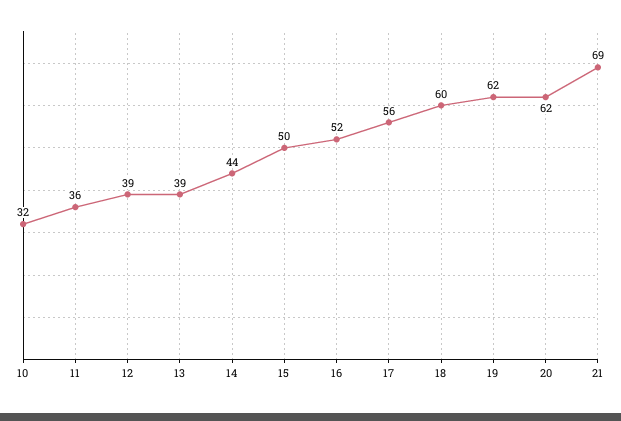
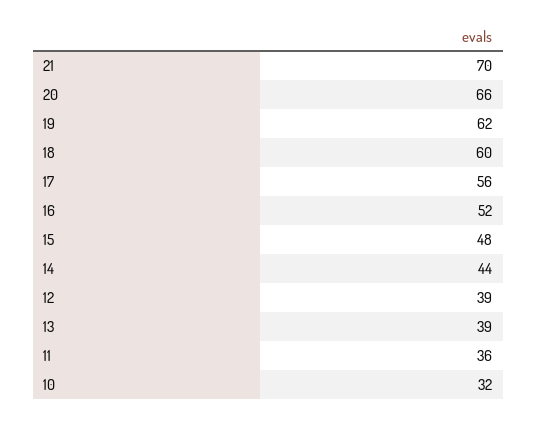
  {
    "10": 32,
    "11": 36,
    "12": 39,
    "13": 39,
    "14": 44,
-   "15": 50,
+   "15": 48,
    "16": 52,
    "17": 56,
    "18": 60,
    "19": 62,
-   "20": 62,
+   "20": 66,
-   "21": 69
+   "21": 70
  }

